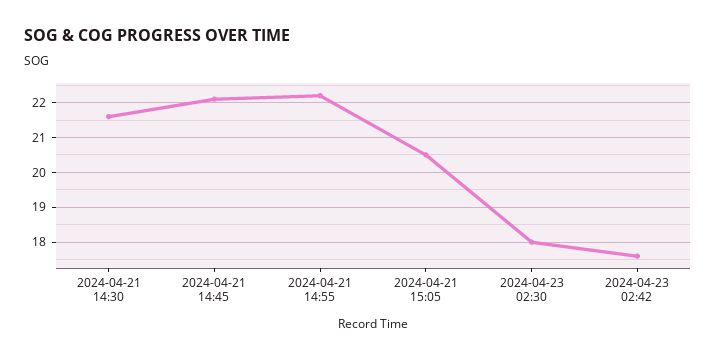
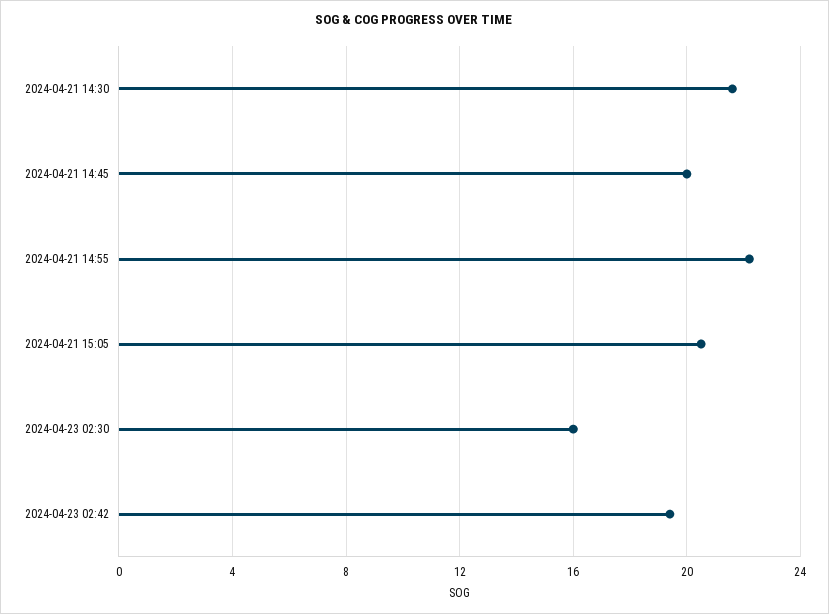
  {
    "2024-04-21 14:30": 21.5,
-   "2024-04-21 14:45": 22,
+   "2024-04-21 14:45": 20,
    "2024-04-21 14:55": 22,
    "2024-04-21 15:05": 20.5,
-   "2024-04-23 02:30": 18,
+   "2024-04-23 02:30": 16,
-   "2024-04-23 02:42": 17.5
+   "2024-04-23 02:42": 19.5
  }

